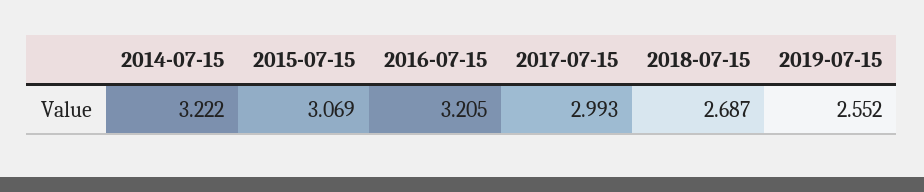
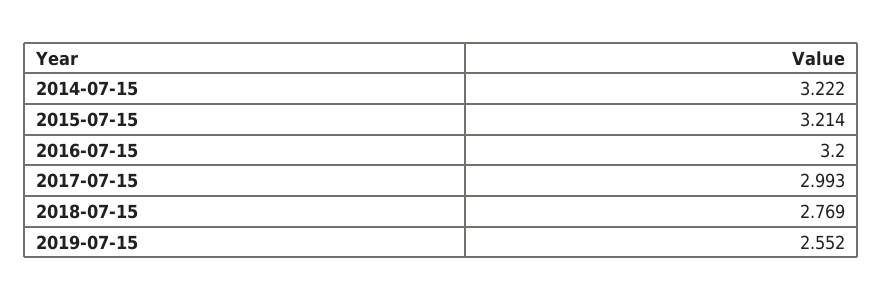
  {
    "2014-07-15": 3.222,
-   "2015-07-15": 3.069,
+   "2015-07-15": 3.214,
-   "2016-07-15": 3.205,
+   "2016-07-15": 3.2,
    "2017-07-15": 2.993,
-   "2018-07-15": 2.687,
+   "2018-07-15": 2.769,
    "2019-07-15": 2.552
  }

